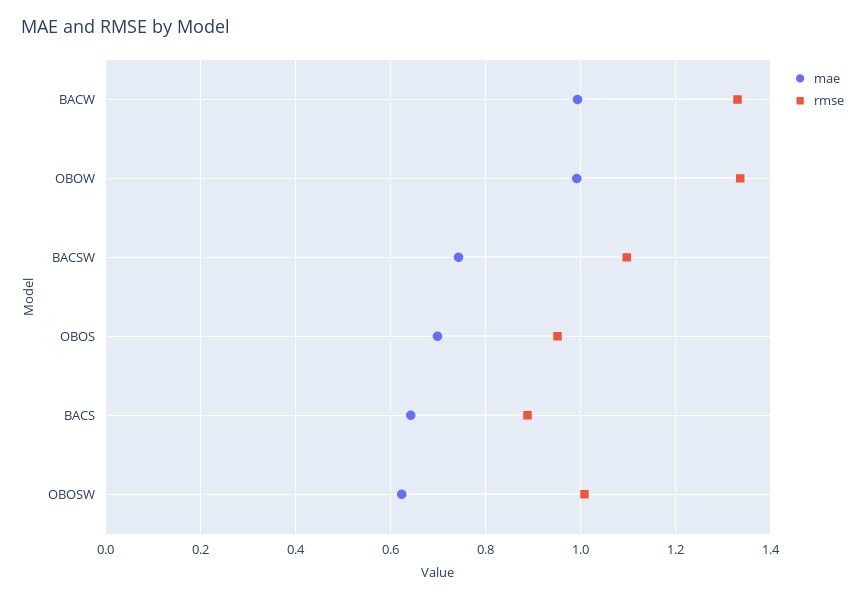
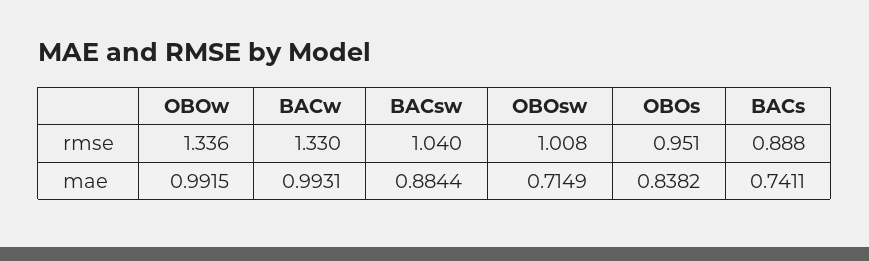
  {
    "mae": {
      "BACW": 0.9931,
      "OBOW": 0.9915,
-     "BACSW": 0.74,
+     "BACSW": 0.8844,
-     "OBOS": 0.7,
+     "OBOS": 0.8382,
-     "BACS": 0.64,
+     "BACS": 0.7411,
-     "OBOSW": 0.62
+     "OBOSW": 0.7149
    },
    "rmse": {
      "BACW": 1.33,
      "OBOW": 1.336,
-     "BACSW": 1.1,
+     "BACSW": 1.04,
      "OBOS": 0.951,
      "BACS": 0.888,
      "OBOSW": 1.008
    }
  }

